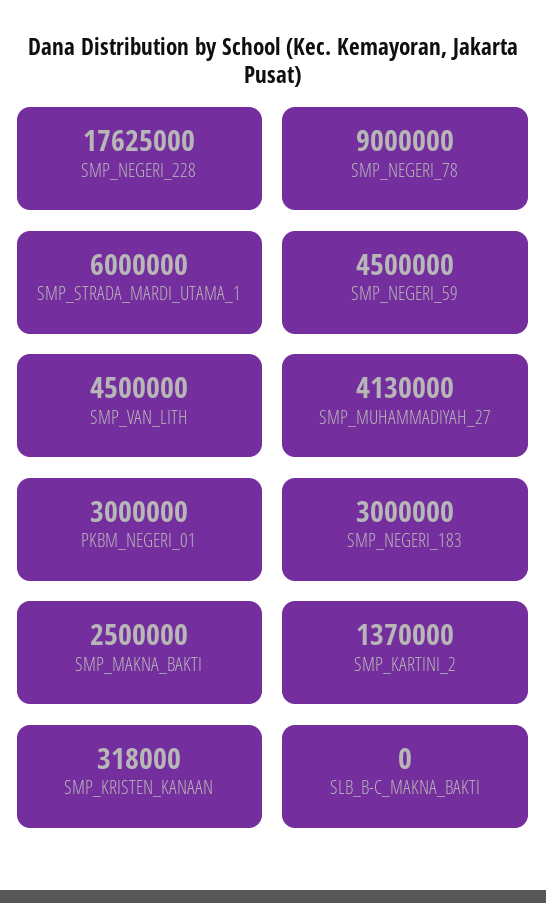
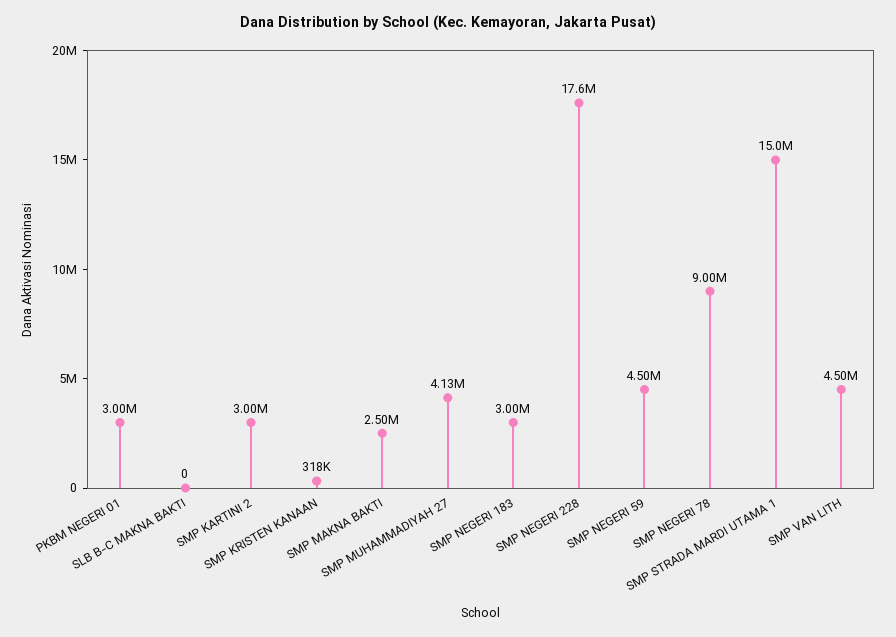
  {
    "SMP_NEGERI_228": 17625000,
    "SMP_NEGERI_78": 9000000,
-   "SMP_STRADA_MARDI_UTAMA_1": 6000000,
+   "SMP_STRADA_MARDI_UTAMA_1": 15000000,
    "SMP_NEGERI_59": 4500000,
    "SMP_VAN_LITH": 4500000,
    "SMP_MUHAMMADIYAH_27": 4130000,
    "PKBM_NEGERI_01": 3000000,
    "SMP_NEGERI_183": 3000000,
    "SMP_MAKNA_BAKTI": 2500000,
-   "SMP_KARTINI_2": 1370000,
+   "SMP_KARTINI_2": 3000000,
    "SMP_KRISTEN_KANAAN": 318000,
    "SLB_B-C_MAKNA_BAKTI": 0
  }

